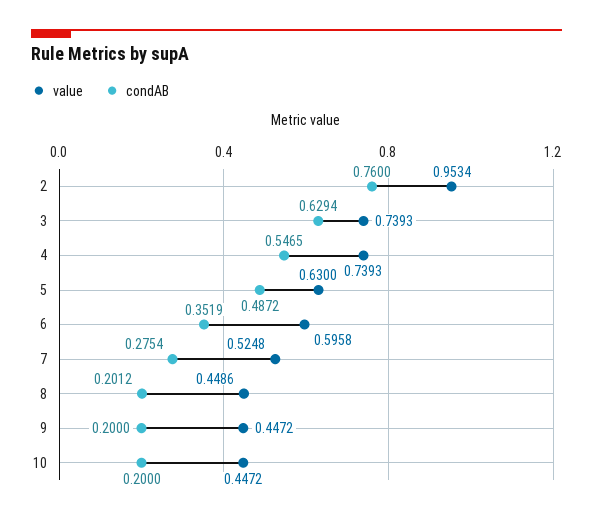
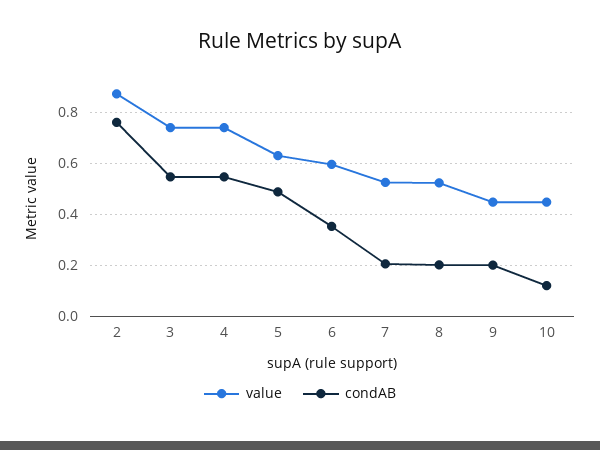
  {
    "value": {
-     "2": 0.9534,
+     "2": 0.875,
      "3": 0.7393,
      "4": 0.7393,
      "5": 0.63,
      "6": 0.5958,
      "7": 0.5248,
-     "8": 0.4486,
+     "8": 0.525,
      "9": 0.4472,
      "10": 0.4472
    },
    "condAB": {
      "2": 0.76,
-     "3": 0.6294,
+     "3": 0.55,
      "4": 0.5465,
      "5": 0.4872,
      "6": 0.3519,
-     "7": 0.2754,
+     "7": 0.2,
      "8": 0.2012,
      "9": 0.2,
-     "10": 0.2
+     "10": 0.125
    }
  }

